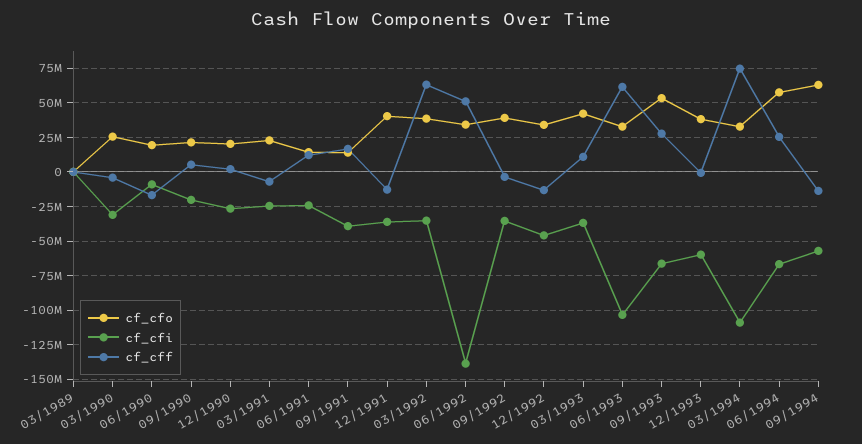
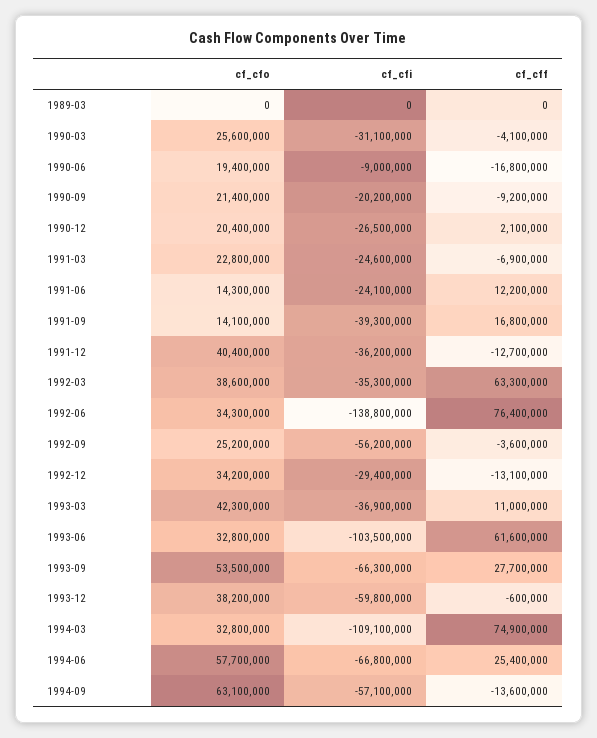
  {
    "cf_cfo": {
      "03/1989": 0,
      "03/1990": 25600000,
      "06/1990": 19400000,
      "09/1990": 21400000,
      "12/1990": 20400000,
      "03/1991": 22800000,
      "06/1991": 14300000,
      "09/1991": 14100000,
      "12/1991": 40400000,
      "03/1992": 38600000,
      "06/1992": 34300000,
-     "09/1992": 40000000,
+     "09/1992": 25200000,
      "12/1992": 34200000,
      "03/1993": 42300000,
      "06/1993": 32800000,
      "09/1993": 53500000,
      "12/1993": 38200000,
      "03/1994": 32800000,
      "06/1994": 57700000,
      "09/1994": 63100000
    },
    "cf_cfi": {
      "03/1989": 0,
      "03/1990": -31100000,
      "06/1990": -9000000,
      "09/1990": -20200000,
      "12/1990": -26500000,
      "03/1991": -24600000,
      "06/1991": -24100000,
      "09/1991": -39300000,
      "12/1991": -36200000,
      "03/1992": -35300000,
      "06/1992": -138800000,
-     "09/1992": -35000000,
+     "09/1992": -56200000,
-     "12/1992": -45000000,
+     "12/1992": -29400000,
      "03/1993": -36900000,
      "06/1993": -103500000,
      "09/1993": -66300000,
      "12/1993": -59800000,
      "03/1994": -109100000,
      "06/1994": -66800000,
      "09/1994": -57100000
    },
    "cf_cff": {
      "03/1989": 0,
      "03/1990": -4100000,
      "06/1990": -16800000,
-     "09/1990": 5000000,
+     "09/1990": -9200000,
      "12/1990": 2100000,
      "03/1991": -6900000,
      "06/1991": 12200000,
      "09/1991": 16800000,
      "12/1991": -12700000,
      "03/1992": 63300000,
-     "06/1992": 50000000,
+     "06/1992": 76400000,
      "09/1992": -3600000,
      "12/1992": -13100000,
      "03/1993": 11000000,
      "06/1993": 61600000,
      "09/1993": 27700000,
      "12/1993": -600000,
      "03/1994": 74900000,
      "06/1994": 25400000,
      "09/1994": -13600000
    }
  }

